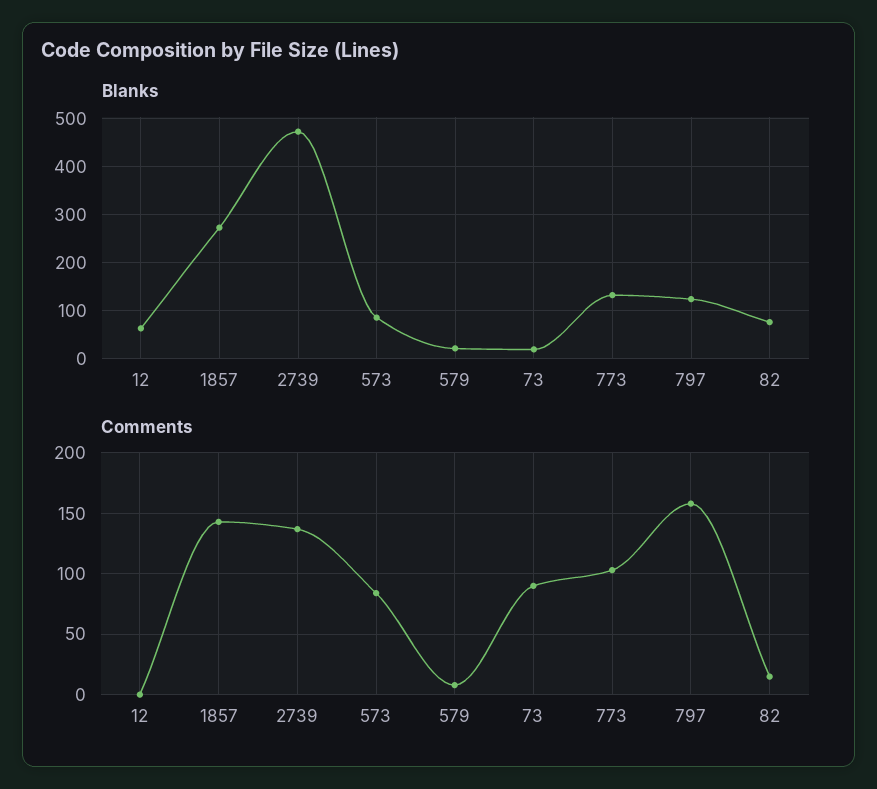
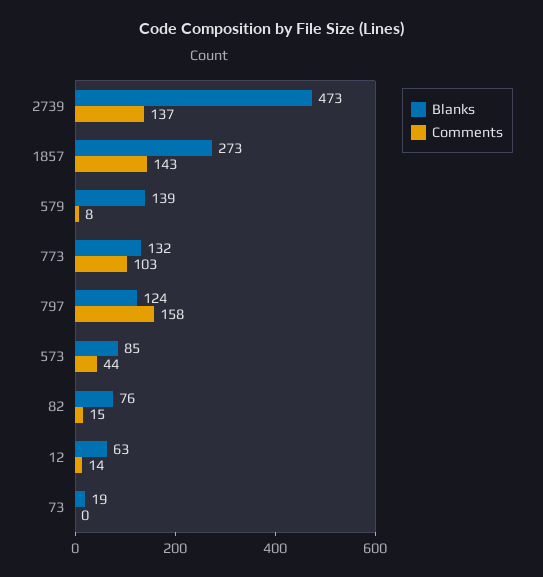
  {
    "Blanks": {
      "12": 63,
      "1857": 273,
      "2739": 473,
      "573": 85,
-     "579": 20,
+     "579": 139,
      "73": 19,
      "773": 132,
      "797": 124,
      "82": 76
    },
    "Comments": {
-     "12": 0,
+     "12": 14,
      "1857": 143,
      "2739": 137,
-     "573": 85,
+     "573": 44,
      "579": 8,
-     "73": 90,
+     "73": 0,
      "773": 103,
      "797": 158,
      "82": 15
    }
  }

